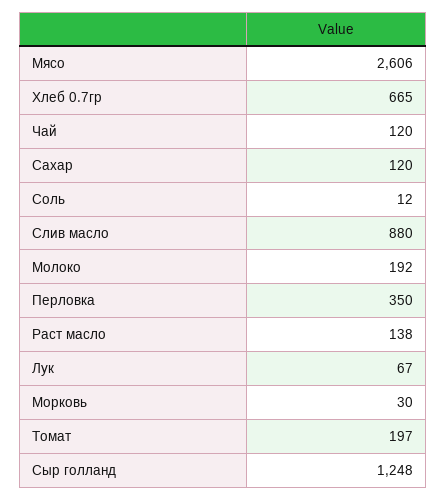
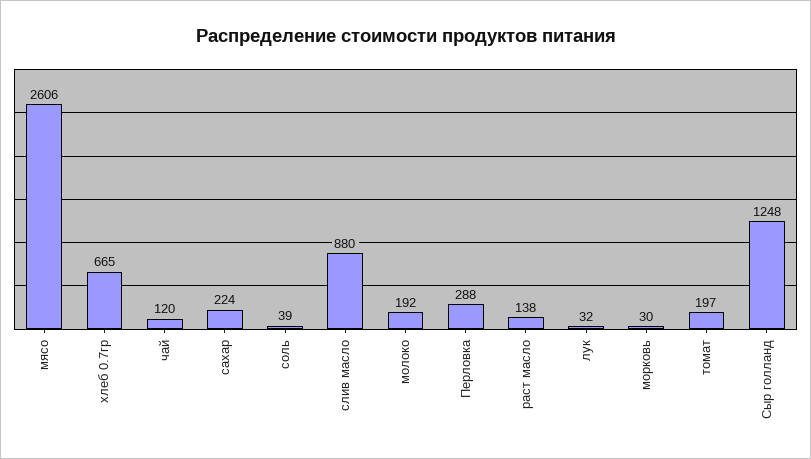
  {
    "Мясо": 2606,
    "Хлеб 0.7гр": 665,
    "Чай": 120,
-   "Сахар": 120,
+   "Сахар": 224,
-   "Соль": 12,
+   "Соль": 39,
    "Слив масло": 880,
    "Молоко": 192,
-   "Перловка": 350,
+   "Перловка": 288,
    "Раст масло": 138,
-   "Лук": 67,
+   "Лук": 32,
    "Морковь": 30,
    "Томат": 197,
    "Сыр голланд": 1248
  }

